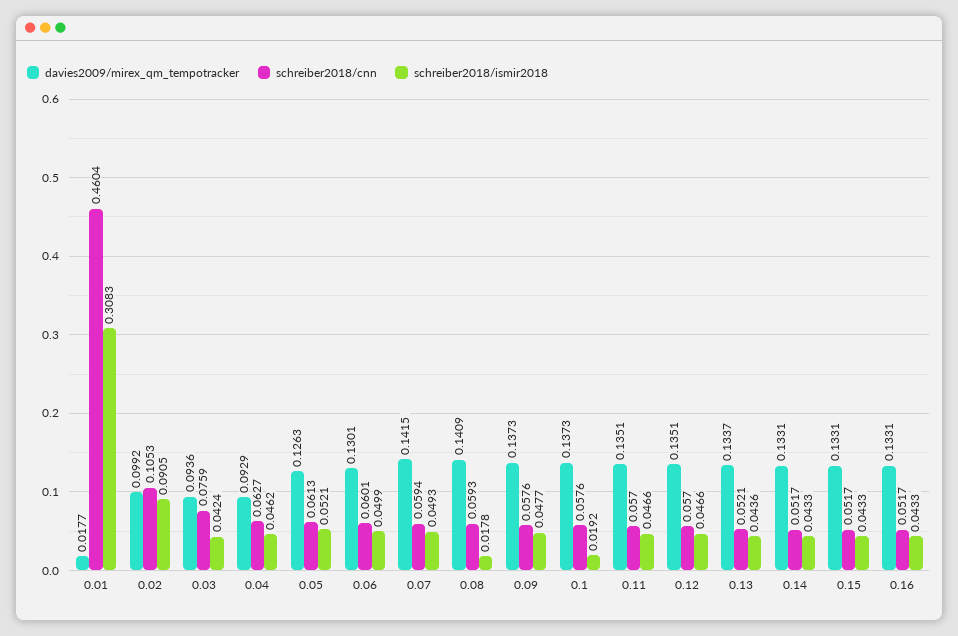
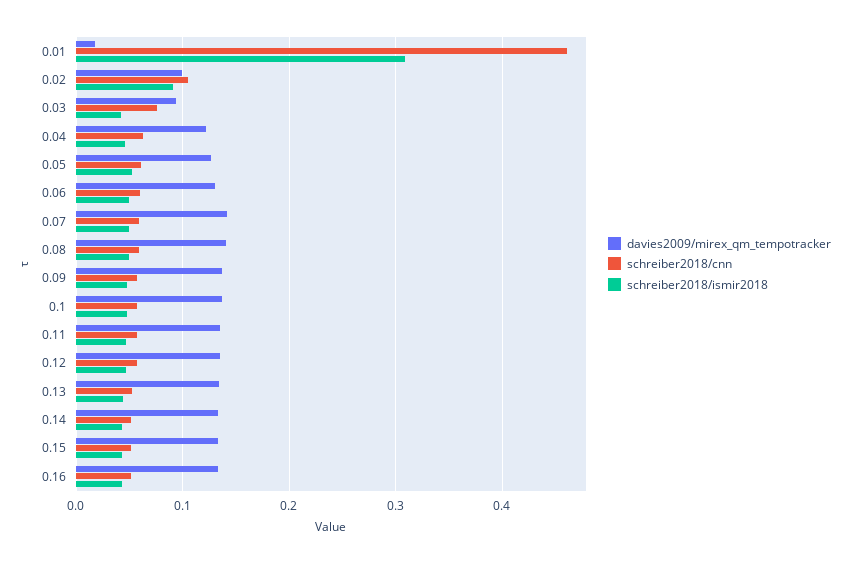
  {
    "davies2009/mirex_qm_tempotracker": {
      "0.01": 0.0177,
      "0.02": 0.0992,
      "0.03": 0.0936,
-     "0.04": 0.0929,
+     "0.04": 0.12,
      "0.05": 0.1263,
      "0.06": 0.1301,
      "0.07": 0.1415,
      "0.08": 0.1409,
      "0.09": 0.1373,
      "0.1": 0.1373,
      "0.11": 0.1351,
      "0.12": 0.1351,
      "0.13": 0.1337,
      "0.14": 0.1331,
      "0.15": 0.1331,
      "0.16": 0.1331
    },
    "schreiber2018/cnn": {
      "0.01": 0.4604,
      "0.02": 0.1053,
      "0.03": 0.0759,
      "0.04": 0.0627,
      "0.05": 0.0613,
      "0.06": 0.0601,
      "0.07": 0.0594,
      "0.08": 0.0593,
      "0.09": 0.0576,
      "0.1": 0.0576,
      "0.11": 0.057,
      "0.12": 0.057,
      "0.13": 0.0521,
      "0.14": 0.0517,
      "0.15": 0.0517,
      "0.16": 0.0517
    },
    "schreiber2018/ismir2018": {
      "0.01": 0.3083,
      "0.02": 0.0905,
      "0.03": 0.0424,
      "0.04": 0.0462,
      "0.05": 0.0521,
      "0.06": 0.0499,
      "0.07": 0.0493,
-     "0.08": 0.0178,
+     "0.08": 0.05,
      "0.09": 0.0477,
-     "0.1": 0.0192,
+     "0.1": 0.05,
      "0.11": 0.0466,
      "0.12": 0.0466,
      "0.13": 0.0436,
      "0.14": 0.0433,
      "0.15": 0.0433,
      "0.16": 0.0433
    }
  }

